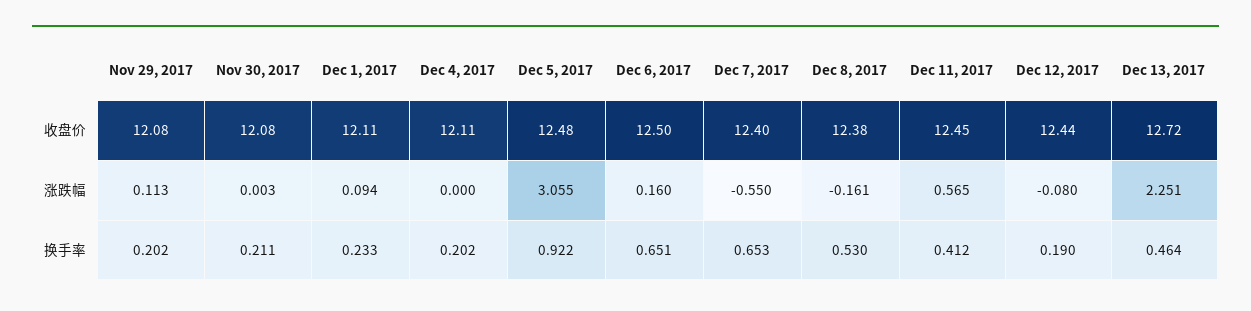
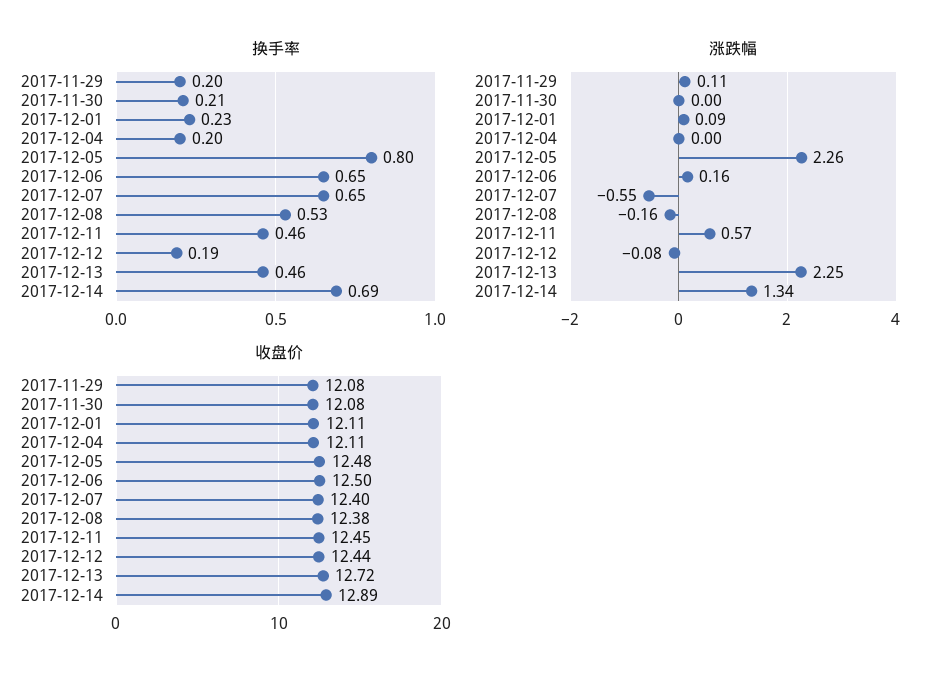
  {
    "收盘价": {
      "Nov 29, 2017": 12.08,
      "Nov 30, 2017": 12.08,
      "Dec 1, 2017": 12.11,
      "Dec 4, 2017": 12.11,
      "Dec 5, 2017": 12.48,
      "Dec 6, 2017": 12.5,
      "Dec 7, 2017": 12.4,
      "Dec 8, 2017": 12.38,
      "Dec 11, 2017": 12.45,
      "Dec 12, 2017": 12.44,
-     "Dec 13, 2017": 12.72
+     "Dec 13, 2017": 12.72,
+     "2017-12-14": 12.89
    },
    "涨跌幅": {
      "Nov 29, 2017": 0.113,
      "Nov 30, 2017": 0.003,
      "Dec 1, 2017": 0.094,
      "Dec 4, 2017": 0,
-     "Dec 5, 2017": 3.055,
+     "Dec 5, 2017": 2.26,
      "Dec 6, 2017": 0.16,
      "Dec 7, 2017": -0.55,
      "Dec 8, 2017": -0.161,
      "Dec 11, 2017": 0.565,
      "Dec 12, 2017": -0.08,
-     "Dec 13, 2017": 2.251
+     "Dec 13, 2017": 2.251,
+     "2017-12-14": 1.34
    },
    "换手率": {
      "Nov 29, 2017": 0.202,
      "Nov 30, 2017": 0.211,
      "Dec 1, 2017": 0.233,
      "Dec 4, 2017": 0.202,
-     "Dec 5, 2017": 0.922,
+     "Dec 5, 2017": 0.8,
      "Dec 6, 2017": 0.651,
      "Dec 7, 2017": 0.653,
      "Dec 8, 2017": 0.53,
-     "Dec 11, 2017": 0.412,
+     "Dec 11, 2017": 0.46,
      "Dec 12, 2017": 0.19,
-     "Dec 13, 2017": 0.464
+     "Dec 13, 2017": 0.464,
+     "2017-12-14": 0.69
    }
  }

